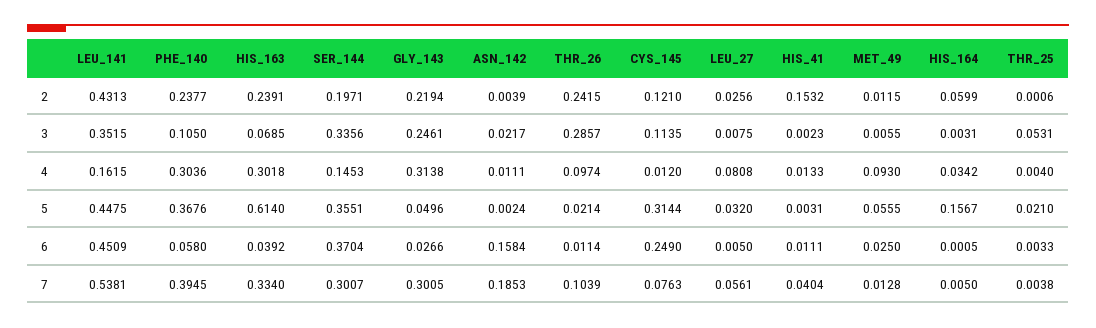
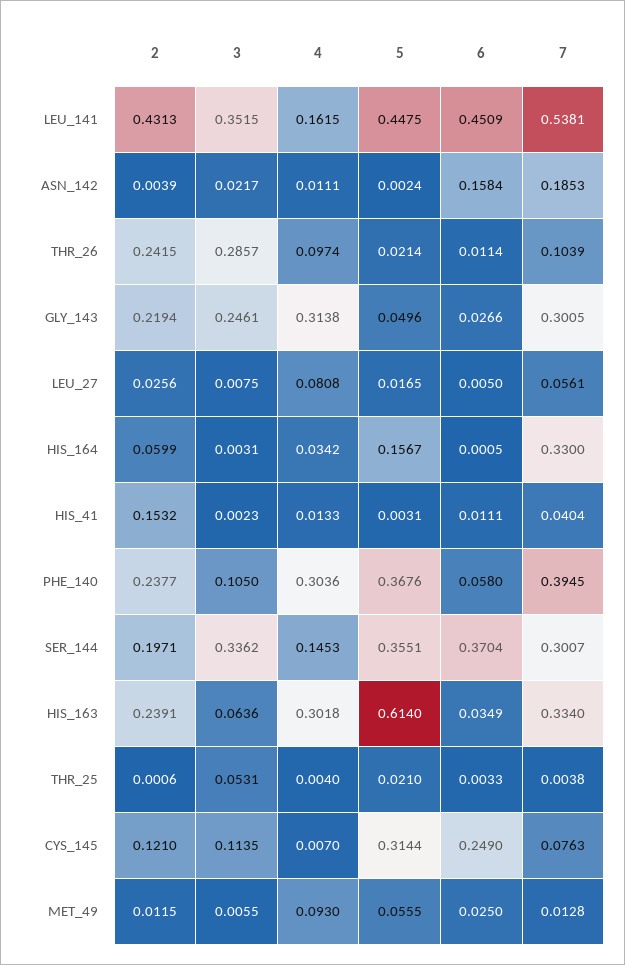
  {
    "LEU_141": {
      "2": 0.4313,
      "3": 0.3515,
      "4": 0.1615,
      "5": 0.4475,
      "6": 0.4509,
      "7": 0.5381
    },
    "PHE_140": {
      "2": 0.2377,
      "3": 0.105,
      "4": 0.3036,
      "5": 0.3676,
      "6": 0.058,
      "7": 0.3945
    },
    "HIS_163": {
      "2": 0.2391,
-     "3": 0.0685,
+     "3": 0.0636,
      "4": 0.3018,
      "5": 0.614,
-     "6": 0.0392,
+     "6": 0.0349,
      "7": 0.334
    },
    "SER_144": {
      "2": 0.1971,
-     "3": 0.3356,
+     "3": 0.3362,
      "4": 0.1453,
      "5": 0.3551,
      "6": 0.3704,
      "7": 0.3007
    },
    "GLY_143": {
      "2": 0.2194,
      "3": 0.2461,
      "4": 0.3138,
      "5": 0.0496,
      "6": 0.0266,
      "7": 0.3005
    },
    "ASN_142": {
      "2": 0.0039,
      "3": 0.0217,
      "4": 0.0111,
      "5": 0.0024,
      "6": 0.1584,
      "7": 0.1853
    },
    "THR_26": {
      "2": 0.2415,
      "3": 0.2857,
      "4": 0.0974,
      "5": 0.0214,
      "6": 0.0114,
      "7": 0.1039
    },
    "CYS_145": {
      "2": 0.121,
      "3": 0.1135,
-     "4": 0.012,
+     "4": 0.007,
      "5": 0.3144,
      "6": 0.249,
      "7": 0.0763
    },
    "LEU_27": {
      "2": 0.0256,
      "3": 0.0075,
      "4": 0.0808,
-     "5": 0.032,
+     "5": 0.0165,
      "6": 0.005,
      "7": 0.0561
    },
    "HIS_41": {
      "2": 0.1532,
      "3": 0.0023,
      "4": 0.0133,
      "5": 0.0031,
      "6": 0.0111,
      "7": 0.0404
    },
    "MET_49": {
      "2": 0.0115,
      "3": 0.0055,
      "4": 0.093,
      "5": 0.0555,
      "6": 0.025,
      "7": 0.0128
    },
    "HIS_164": {
      "2": 0.0599,
      "3": 0.0031,
      "4": 0.0342,
      "5": 0.1567,
      "6": 0.0005,
-     "7": 0.005
+     "7": 0.33
    },
    "THR_25": {
      "2": 0.0006,
      "3": 0.0531,
      "4": 0.004,
      "5": 0.021,
      "6": 0.0033,
      "7": 0.0038
    }
  }

